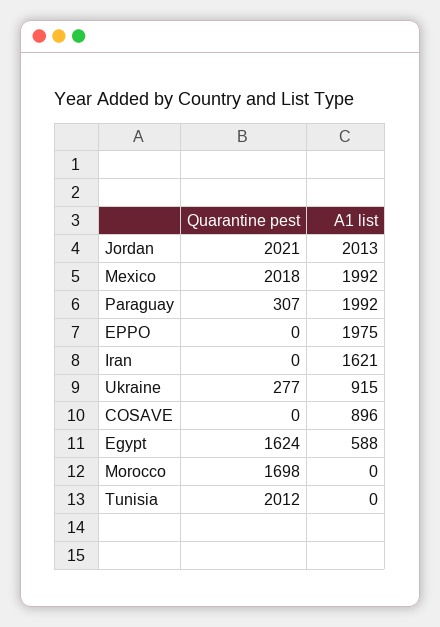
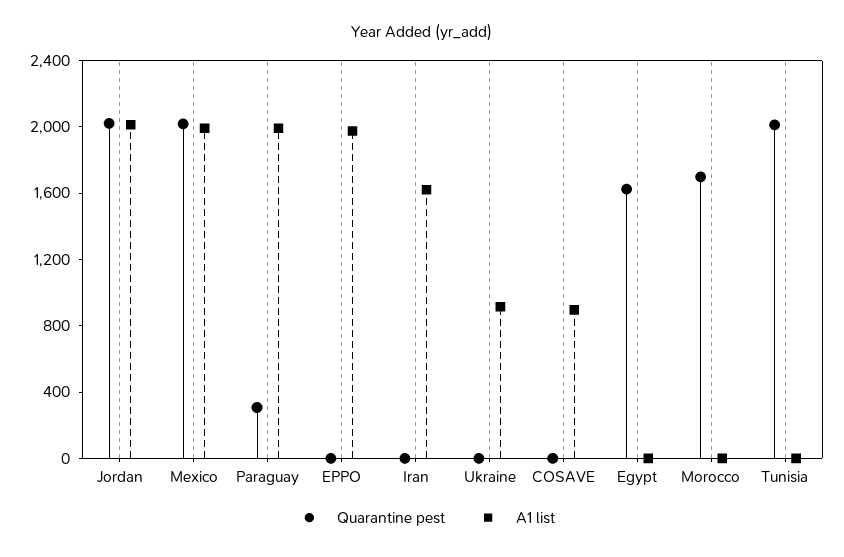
  {
    "Quarantine pest": {
      "Jordan": 2021,
      "Mexico": 2018,
      "Paraguay": 307,
      "EPPO": 0,
      "Iran": 0,
-     "Ukraine": 277,
+     "Ukraine": 0,
      "COSAVE": 0,
      "Egypt": 1624,
      "Morocco": 1698,
      "Tunisia": 2012
    },
    "A1 list": {
      "Jordan": 2013,
      "Mexico": 1992,
      "Paraguay": 1992,
      "EPPO": 1975,
      "Iran": 1621,
      "Ukraine": 915,
      "COSAVE": 896,
-     "Egypt": 588,
+     "Egypt": 0,
      "Morocco": 0,
      "Tunisia": 0
    }
  }

